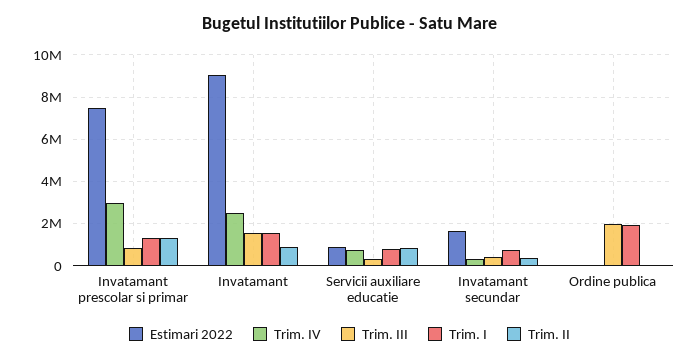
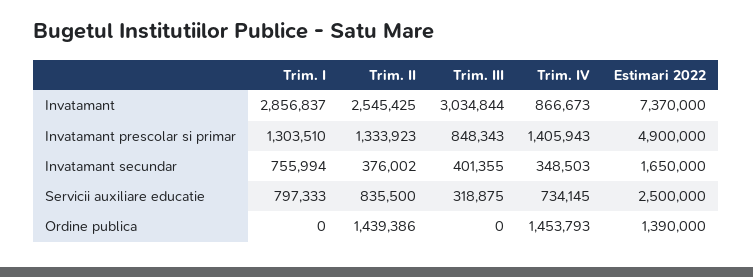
  {
    "Estimari 2022": {
-     "Invatamant prescolar si primar": 7500000,
+     "Invatamant prescolar si primar": 4900000,
-     "Invatamant": 9000000,
+     "Invatamant": 7370000,
-     "Servicii auxiliare educatie": 1000000,
+     "Servicii auxiliare educatie": 2500000,
      "Invatamant secundar": 1650000,
-     "Ordine publica": 0
+     "Ordine publica": 1390000
    },
    "Trim. IV": {
-     "Invatamant prescolar si primar": 3000000,
+     "Invatamant prescolar si primar": 1405943,
-     "Invatamant": 2500000,
+     "Invatamant": 866673,
      "Servicii auxiliare educatie": 734145,
      "Invatamant secundar": 348503,
-     "Ordine publica": 0
+     "Ordine publica": 1453793
    },
    "Trim. III": {
      "Invatamant prescolar si primar": 848343,
-     "Invatamant": 1500000,
+     "Invatamant": 3034844,
      "Servicii auxiliare educatie": 318875,
      "Invatamant secundar": 401355,
-     "Ordine publica": 2000000
+     "Ordine publica": 0
    },
    "Trim. I": {
      "Invatamant prescolar si primar": 1303510,
-     "Invatamant": 1500000,
+     "Invatamant": 2856837,
      "Servicii auxiliare educatie": 797333,
      "Invatamant secundar": 755994,
-     "Ordine publica": 2000000
+     "Ordine publica": 0
    },
    "Trim. II": {
      "Invatamant prescolar si primar": 1333923,
-     "Invatamant": 1000000,
+     "Invatamant": 2545425,
      "Servicii auxiliare educatie": 835500,
      "Invatamant secundar": 376002,
-     "Ordine publica": 0
+     "Ordine publica": 1439386
    }
  }

